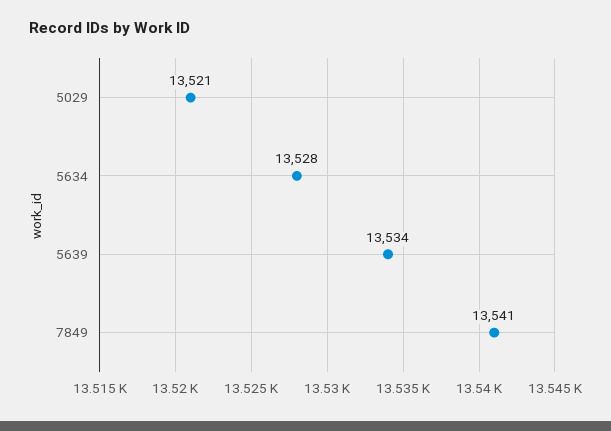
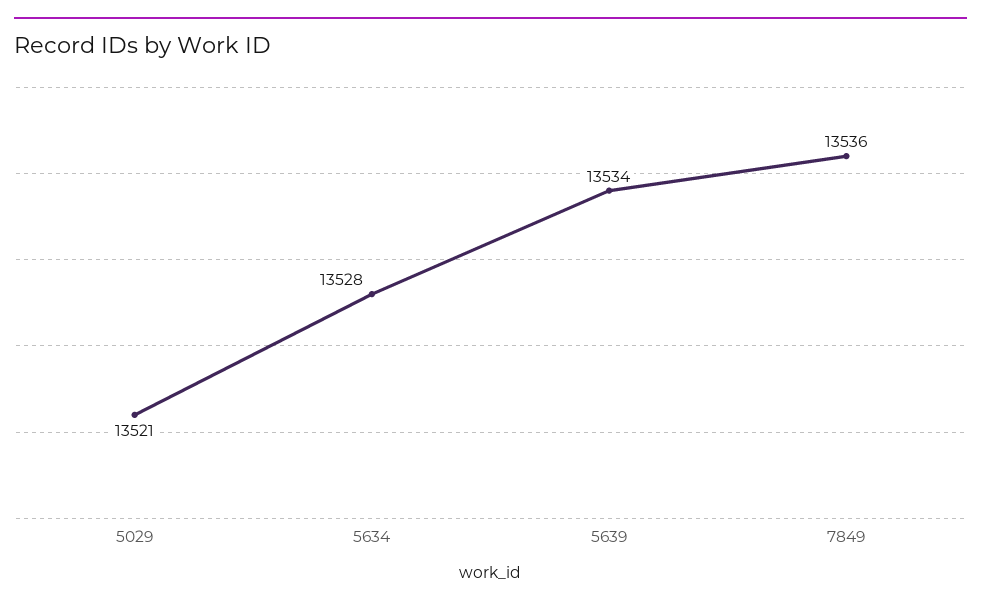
  {
    "5029": 13521,
    "5634": 13528,
    "5639": 13534,
-   "7849": 13541
+   "7849": 13536
  }

